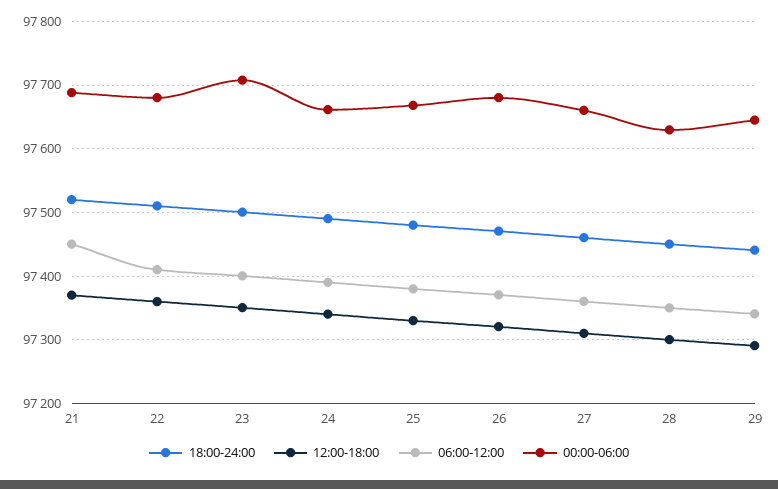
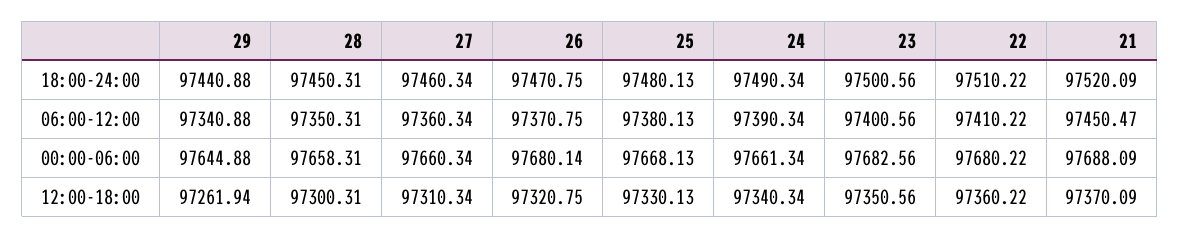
  {
    "18:00-24:00": {
      "21": 97520.09,
      "22": 97510.22,
      "23": 97500.56,
      "24": 97490.34,
      "25": 97480.13,
      "26": 97470.75,
      "27": 97460.34,
      "28": 97450.31,
      "29": 97440.88
    },
    "12:00-18:00": {
      "21": 97370.09,
      "22": 97360.22,
      "23": 97350.56,
      "24": 97340.34,
      "25": 97330.13,
      "26": 97320.75,
      "27": 97310.34,
      "28": 97300.31,
-     "29": 97290
+     "29": 97261.94
    },
    "06:00-12:00": {
      "21": 97450.47,
      "22": 97410.22,
      "23": 97400.56,
      "24": 97390.34,
      "25": 97380.13,
      "26": 97370.75,
      "27": 97360.34,
      "28": 97350.31,
      "29": 97340.88
    },
    "00:00-06:00": {
      "21": 97688.09,
      "22": 97680.22,
-     "23": 97710,
+     "23": 97682.56,
      "24": 97661.34,
      "25": 97668.13,
      "26": 97680.14,
      "27": 97660.34,
-     "28": 97630,
+     "28": 97658.31,
      "29": 97644.88
    }
  }

